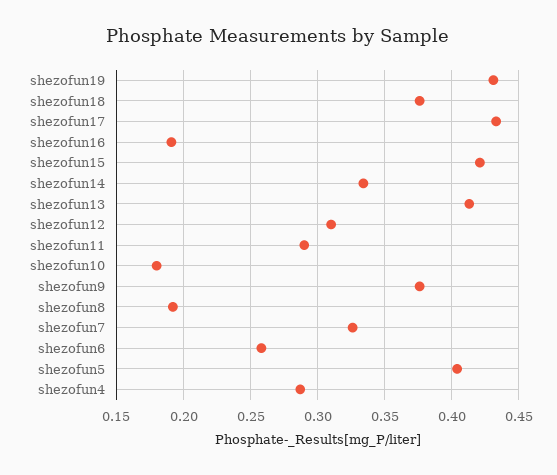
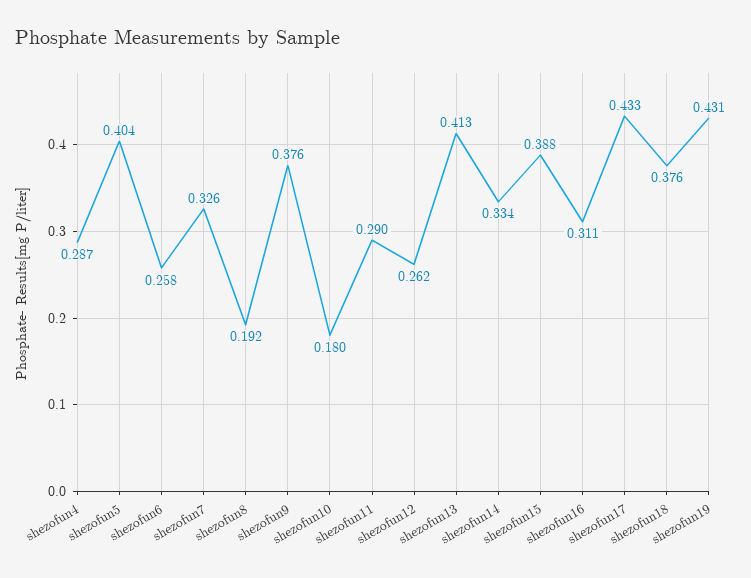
  {
    "shezofun19": 0.431,
    "shezofun18": 0.376,
    "shezofun17": 0.433,
-   "shezofun16": 0.19,
+   "shezofun16": 0.311,
-   "shezofun15": 0.42,
+   "shezofun15": 0.388,
    "shezofun14": 0.334,
    "shezofun13": 0.413,
-   "shezofun12": 0.31,
+   "shezofun12": 0.262,
    "shezofun11": 0.29,
    "shezofun10": 0.18,
    "shezofun9": 0.376,
    "shezofun8": 0.192,
    "shezofun7": 0.326,
    "shezofun6": 0.258,
    "shezofun5": 0.404,
    "shezofun4": 0.287
  }

